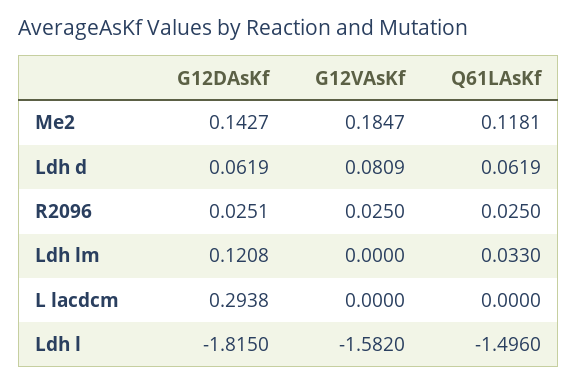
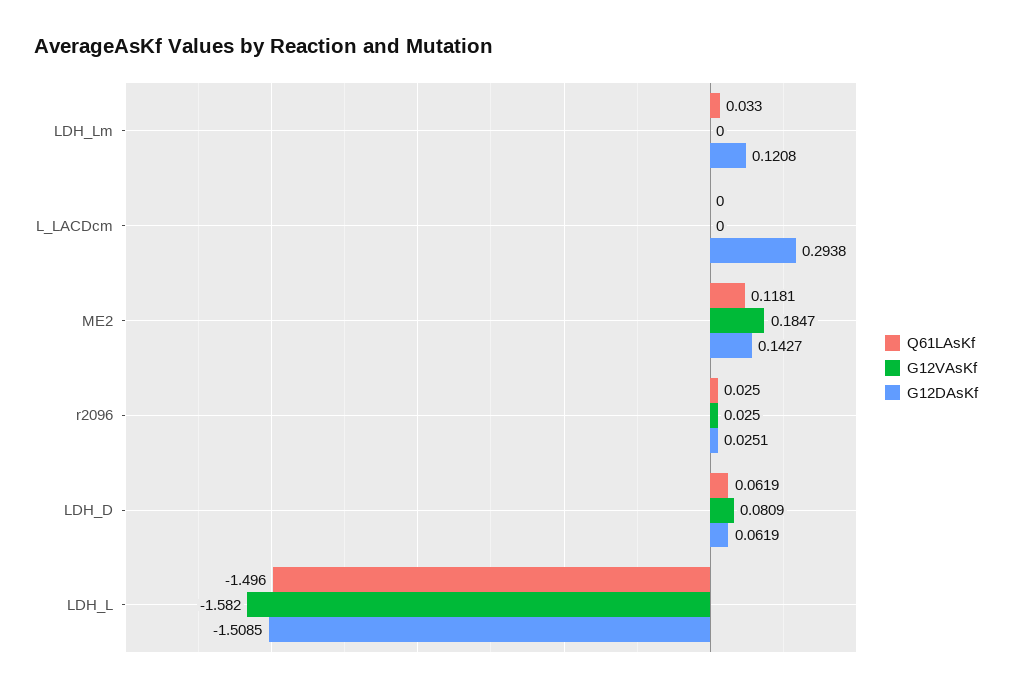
  {
    "G12DAsKf": {
      "Me2": 0.1427,
      "Ldh d": 0.0619,
      "R2096": 0.0251,
      "Ldh lm": 0.1208,
      "L lacdcm": 0.2938,
-     "Ldh l": -1.815
+     "Ldh l": -1.5085
    },
    "G12VAsKf": {
      "Me2": 0.1847,
      "Ldh d": 0.0809,
      "R2096": 0.025,
      "Ldh lm": 0,
      "L lacdcm": 0,
      "Ldh l": -1.582
    },
    "Q61LAsKf": {
      "Me2": 0.1181,
      "Ldh d": 0.0619,
      "R2096": 0.025,
      "Ldh lm": 0.033,
      "L lacdcm": 0,
      "Ldh l": -1.496
    }
  }

